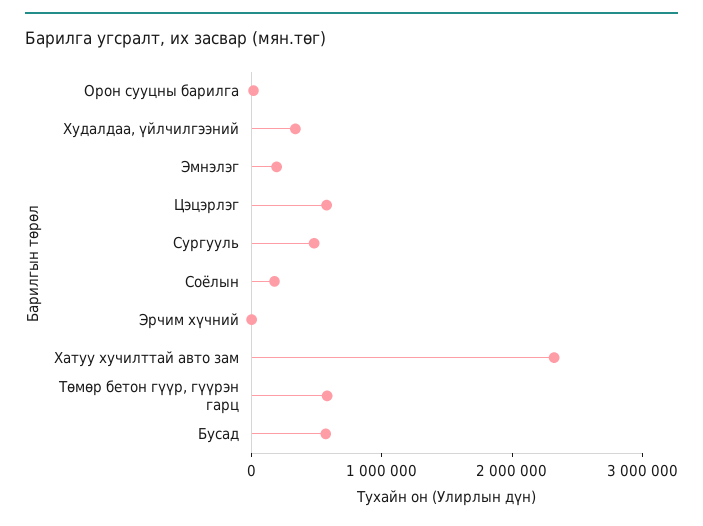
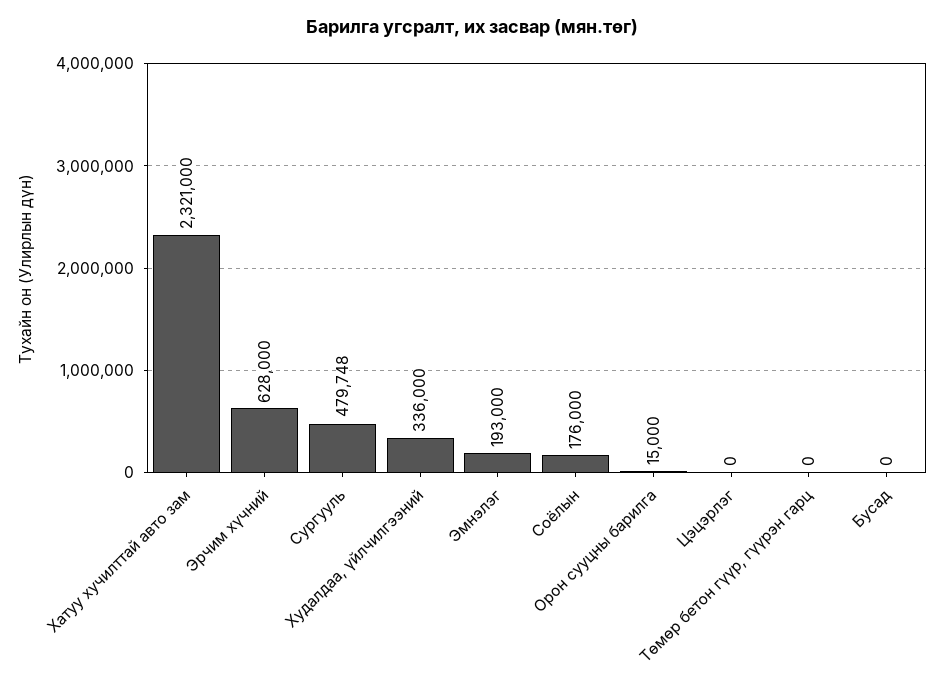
  {
    "Орон сууцны барилга": 15000,
    "Худалдаа, үйлчилгээний": 336000,
    "Эмнэлэг": 193000,
-   "Цэцэрлэг": 600000,
+   "Цэцэрлэг": 0,
    "Сургууль": 479748,
    "Соёлын": 176000,
-   "Эрчим хүчний": 0,
+   "Эрчим хүчний": 628000,
    "Хатуу хучилттай авто зам": 2321000,
-   "Төмөр бетон гүүр, гүүрэн гарц": 600000,
+   "Төмөр бетон гүүр, гүүрэн гарц": 0,
-   "Бусад": 600000
+   "Бусад": 0
  }

